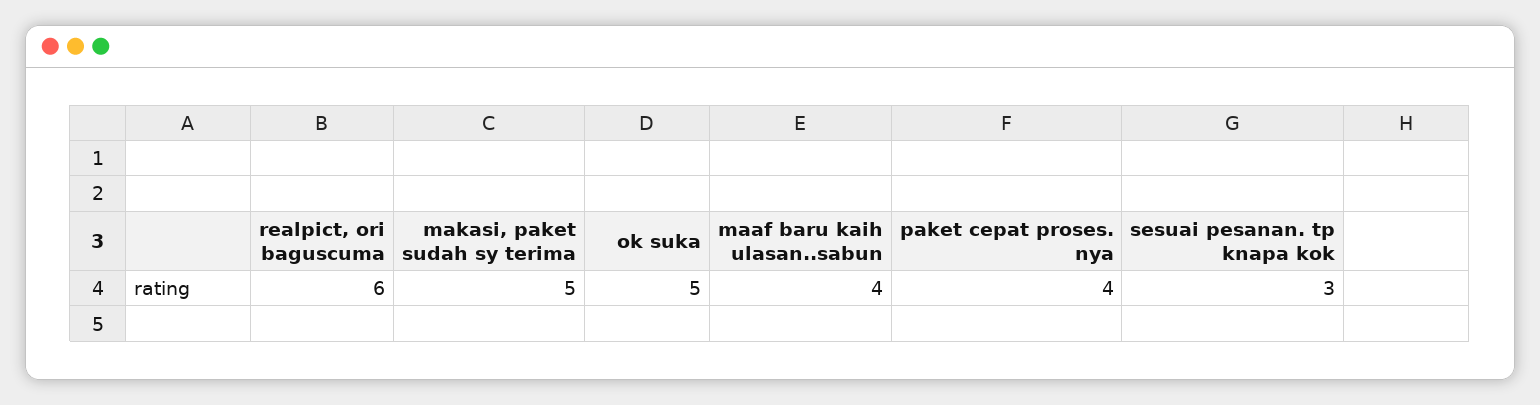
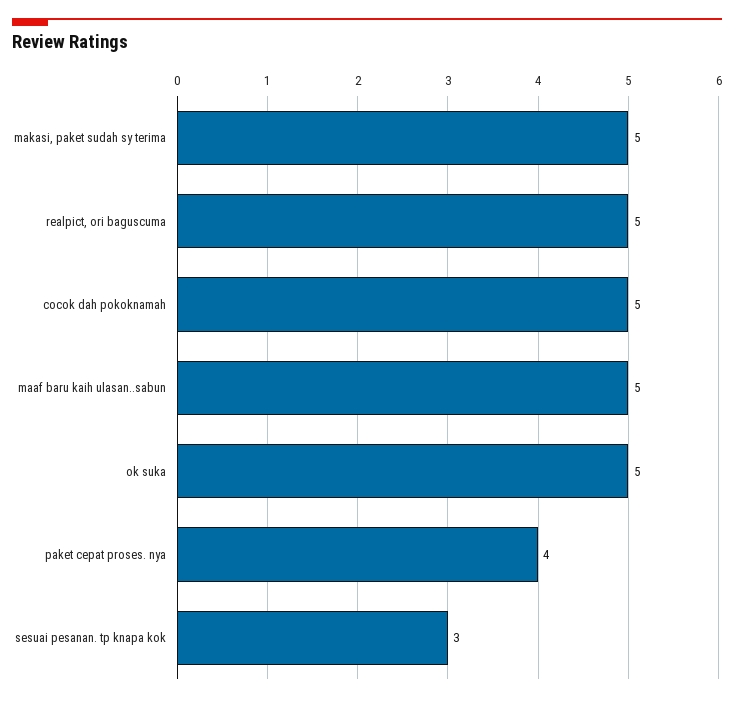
  {
-   "realpict, ori baguscuma": 6,
+   "realpict, ori baguscuma": 5,
    "makasi, paket sudah sy terima": 5,
    "ok suka": 5,
-   "maaf baru kaih ulasan..sabun": 4,
+   "maaf baru kaih ulasan..sabun": 5,
    "paket cepat proses. nya": 4,
-   "sesuai pesanan. tp knapa kok": 3
+   "sesuai pesanan. tp knapa kok": 3,
+   "cocok dah pokoknamah": 5
  }

